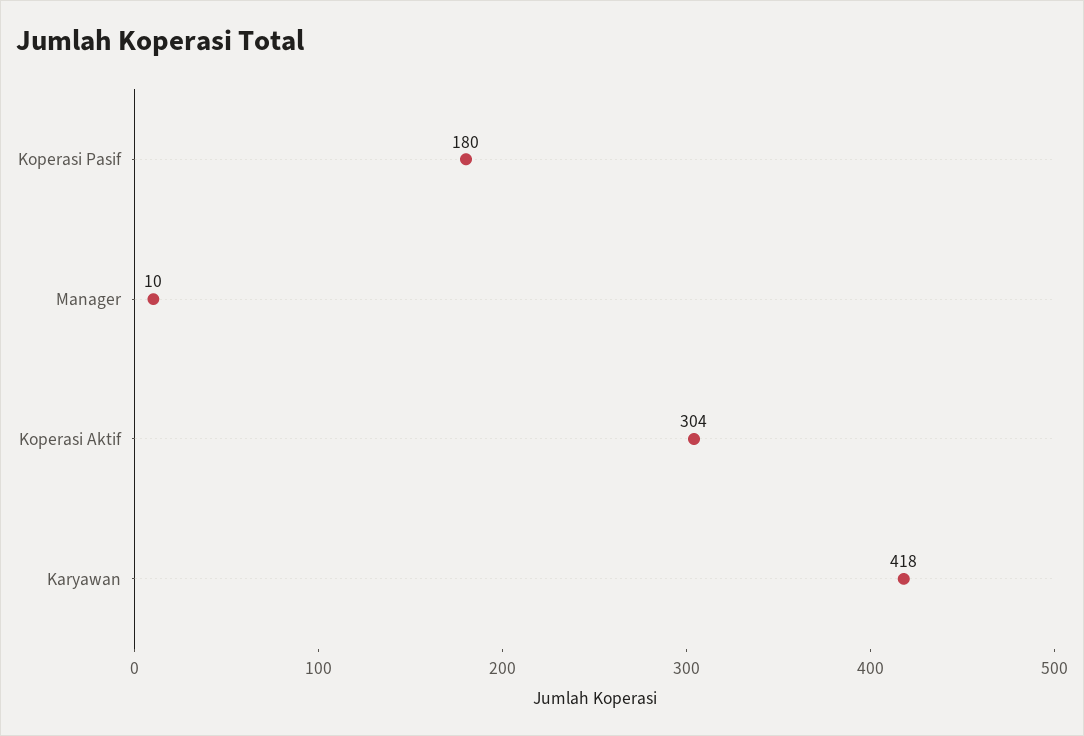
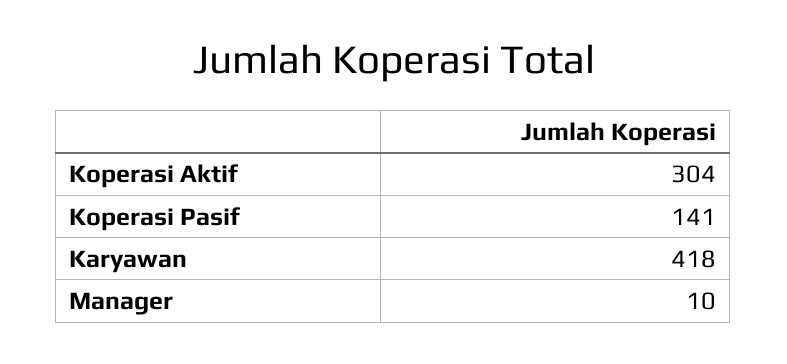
  {
-   "Koperasi Pasif": 180,
+   "Koperasi Pasif": 141,
    "Manager": 10,
    "Koperasi Aktif": 304,
    "Karyawan": 418
  }

